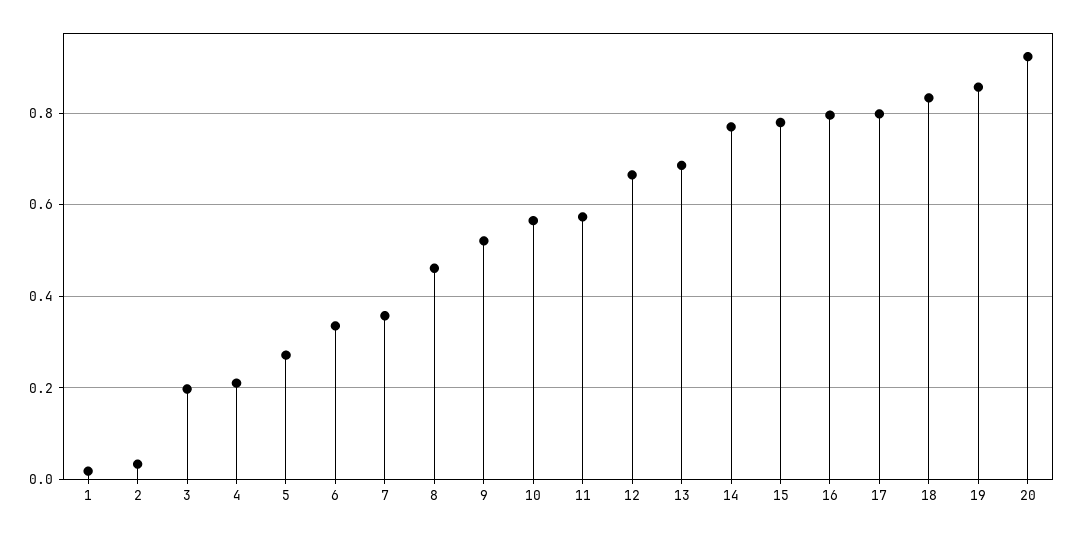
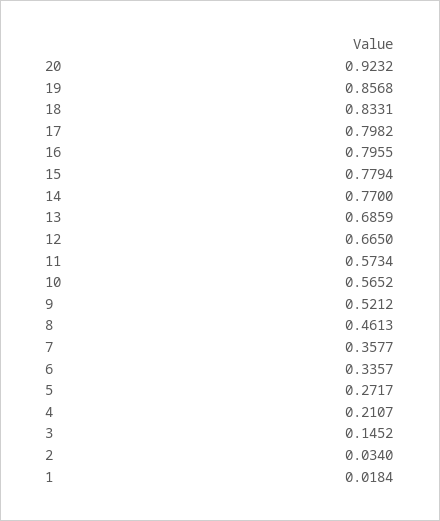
  {
    "1": 0.0184,
    "2": 0.034,
-   "3": 0.2,
+   "3": 0.1452,
    "4": 0.2107,
    "5": 0.2717,
    "6": 0.3357,
    "7": 0.3577,
    "8": 0.4613,
    "9": 0.5212,
    "10": 0.5652,
    "11": 0.5734,
    "12": 0.665,
    "13": 0.6859,
    "14": 0.77,
    "15": 0.7794,
    "16": 0.7955,
    "17": 0.7982,
    "18": 0.8331,
    "19": 0.8568,
    "20": 0.9232
  }

